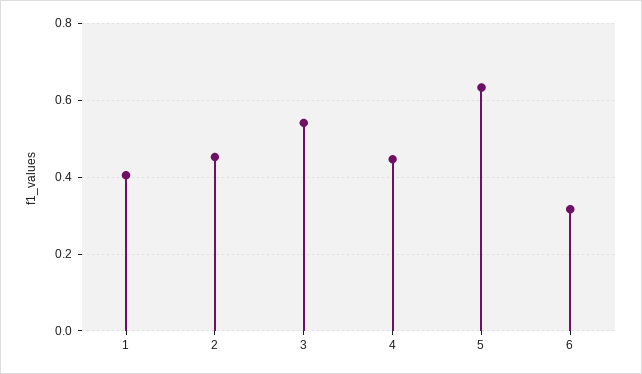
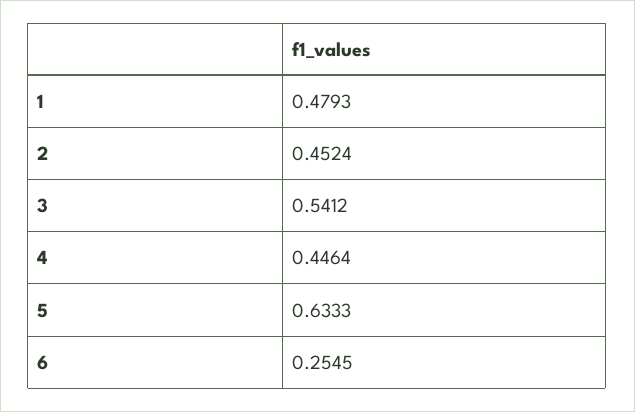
  {
-   "1": 0.4,
+   "1": 0.4793,
    "2": 0.4524,
    "3": 0.5412,
    "4": 0.4464,
    "5": 0.6333,
-   "6": 0.32
+   "6": 0.2545
  }

